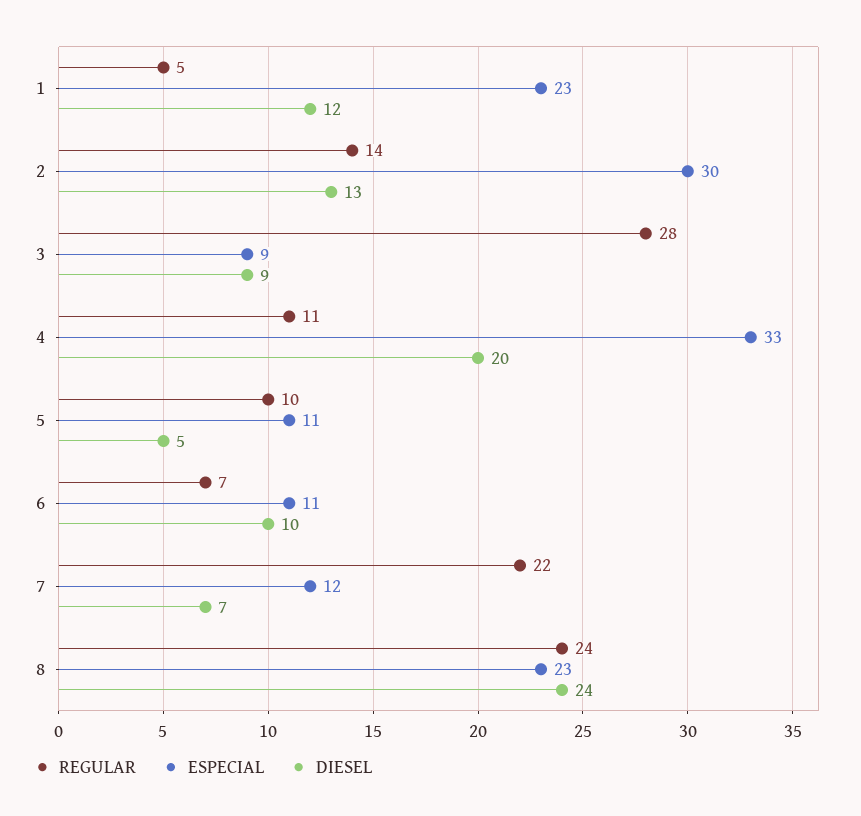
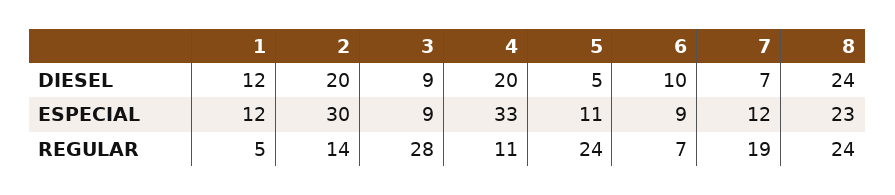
  {
    "REGULAR": {
      "1": 5,
      "2": 14,
      "3": 28,
      "4": 11,
-     "5": 10,
+     "5": 24,
      "6": 7,
-     "7": 22,
+     "7": 19,
      "8": 24
    },
    "ESPECIAL": {
-     "1": 23,
+     "1": 12,
      "2": 30,
      "3": 9,
      "4": 33,
      "5": 11,
-     "6": 11,
+     "6": 9,
      "7": 12,
      "8": 23
    },
    "DIESEL": {
      "1": 12,
-     "2": 13,
+     "2": 20,
      "3": 9,
      "4": 20,
      "5": 5,
      "6": 10,
      "7": 7,
      "8": 24
    }
  }

